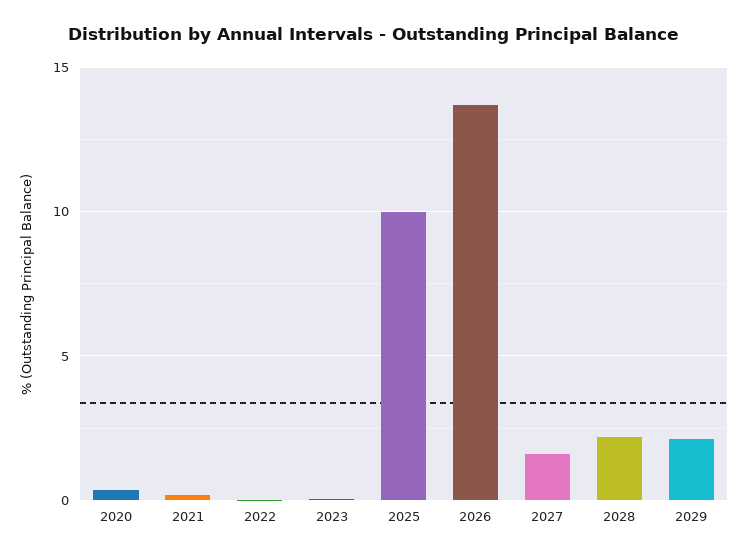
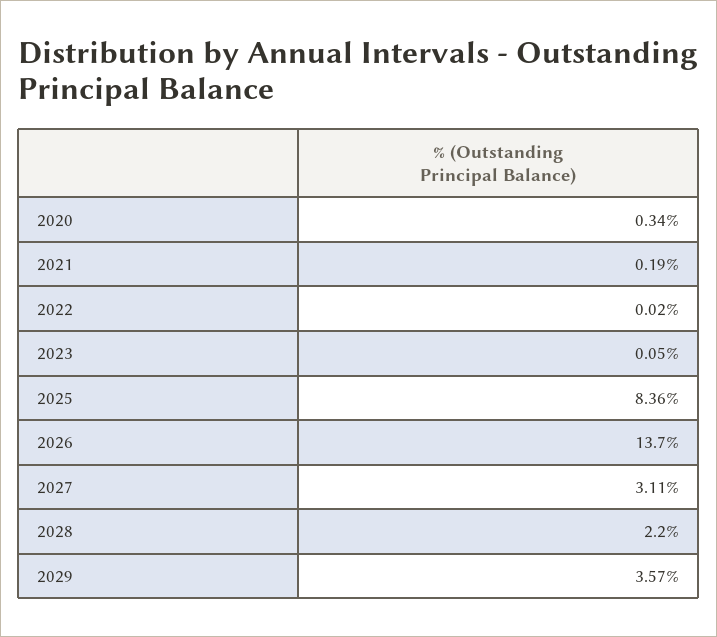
  {
    "2020": 0.34,
    "2021": 0.19,
    "2022": 0.02,
    "2023": 0.05,
-   "2025": 10,
+   "2025": 8.36,
    "2026": 13.7,
-   "2027": 1.5,
+   "2027": 3.11,
    "2028": 2.2,
-   "2029": 2
+   "2029": 3.57
  }

